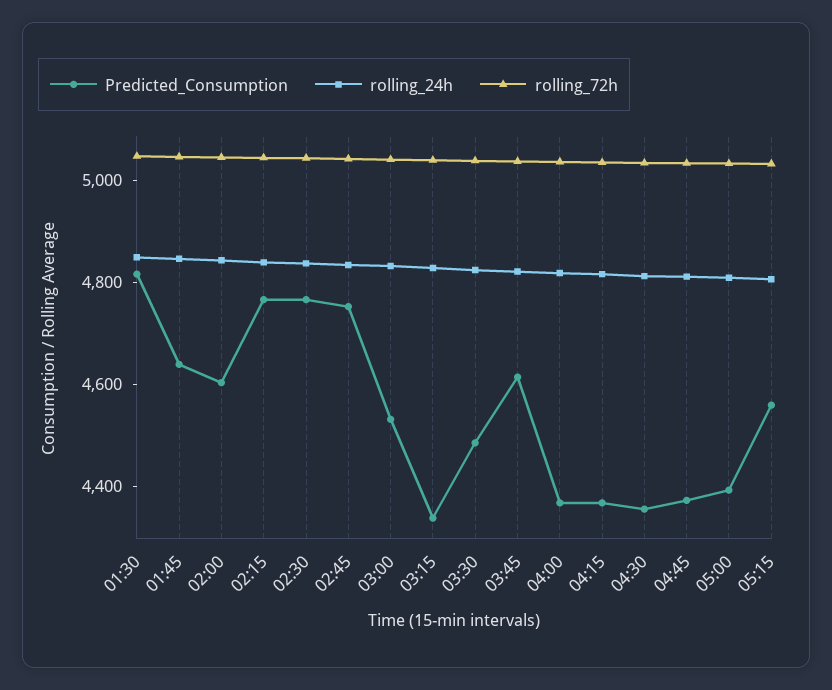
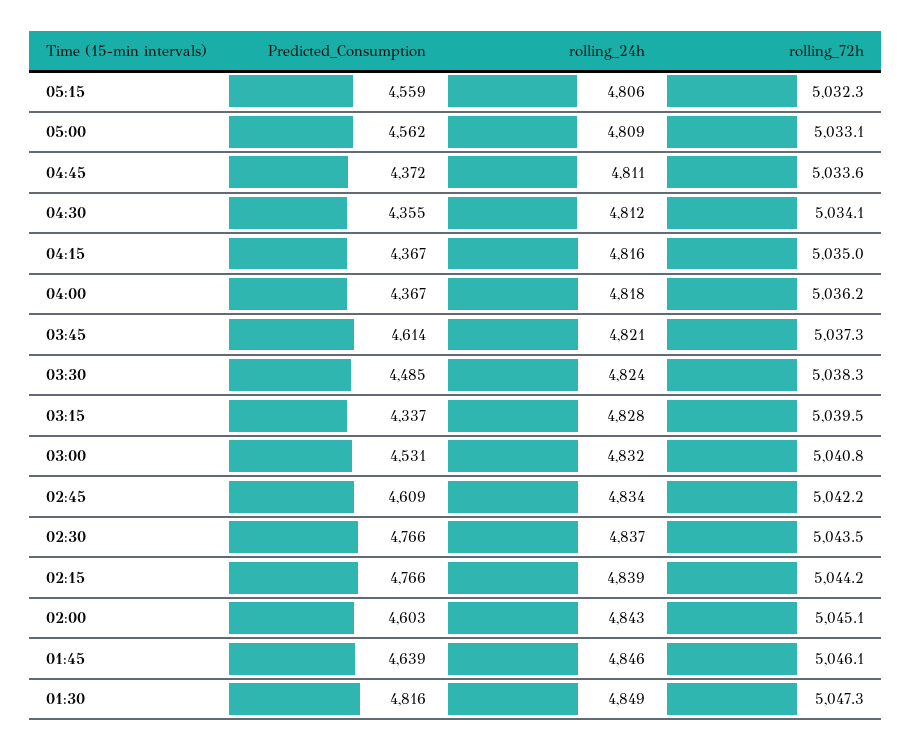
  {
    "Predicted_Consumption": {
      "01:30": 4816,
      "01:45": 4639,
      "02:00": 4603,
      "02:15": 4766,
      "02:30": 4766,
-     "02:45": 4750,
+     "02:45": 4609,
      "03:00": 4531,
      "03:15": 4337,
      "03:30": 4485,
      "03:45": 4614,
      "04:00": 4367,
      "04:15": 4367,
      "04:30": 4355,
      "04:45": 4372,
-     "05:00": 4400,
+     "05:00": 4562,
      "05:15": 4559
    },
    "rolling_24h": {
      "01:30": 4849,
      "01:45": 4846,
      "02:00": 4843,
      "02:15": 4839,
      "02:30": 4837,
      "02:45": 4834,
      "03:00": 4832,
      "03:15": 4828,
      "03:30": 4824,
      "03:45": 4821,
      "04:00": 4818,
      "04:15": 4816,
      "04:30": 4812,
      "04:45": 4811,
      "05:00": 4809,
      "05:15": 4806
    },
    "rolling_72h": {
      "01:30": 5047.3,
      "01:45": 5046.1,
      "02:00": 5045.1,
      "02:15": 5044.2,
      "02:30": 5043.5,
      "02:45": 5042.2,
      "03:00": 5040.8,
      "03:15": 5039.5,
      "03:30": 5038.3,
      "03:45": 5037.3,
      "04:00": 5036.2,
      "04:15": 5035,
      "04:30": 5034.1,
      "04:45": 5033.6,
      "05:00": 5033.1,
      "05:15": 5032.3
    }
  }

